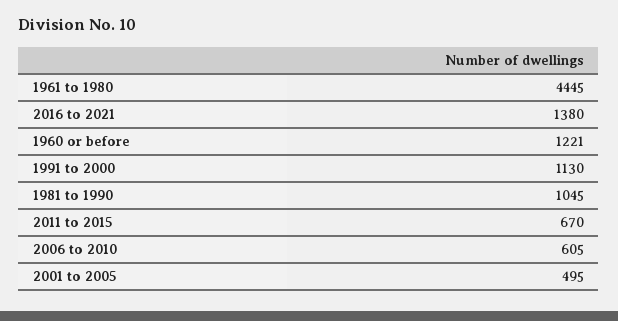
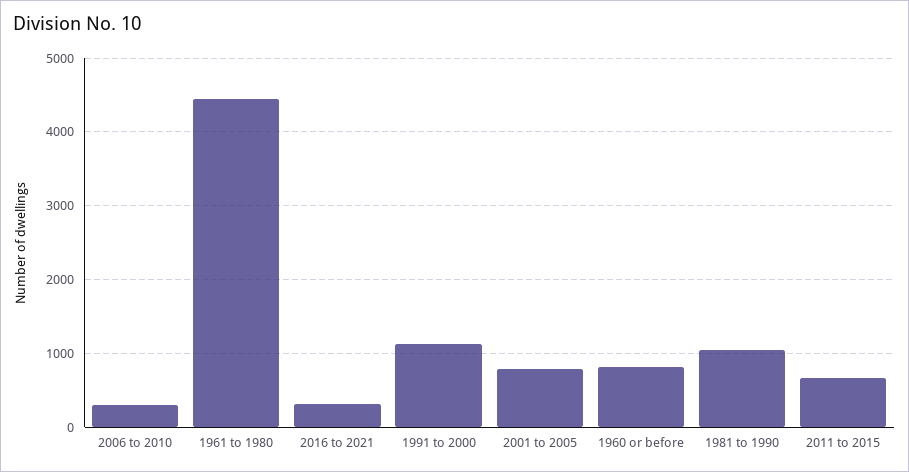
  {
    "1961 to 1980": 4445,
-   "2016 to 2021": 1380,
+   "2016 to 2021": 300,
-   "1960 or before": 1221,
+   "1960 or before": 800,
    "1991 to 2000": 1130,
    "1981 to 1990": 1045,
    "2011 to 2015": 670,
-   "2006 to 2010": 605,
+   "2006 to 2010": 300,
-   "2001 to 2005": 495
+   "2001 to 2005": 800
  }

